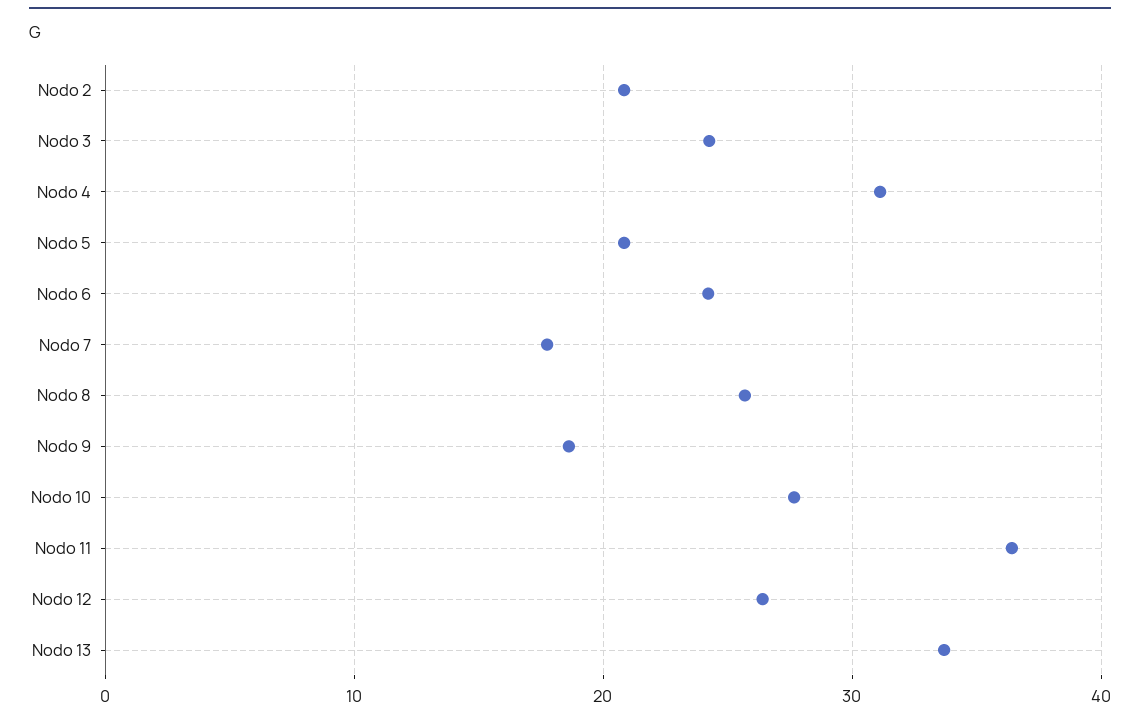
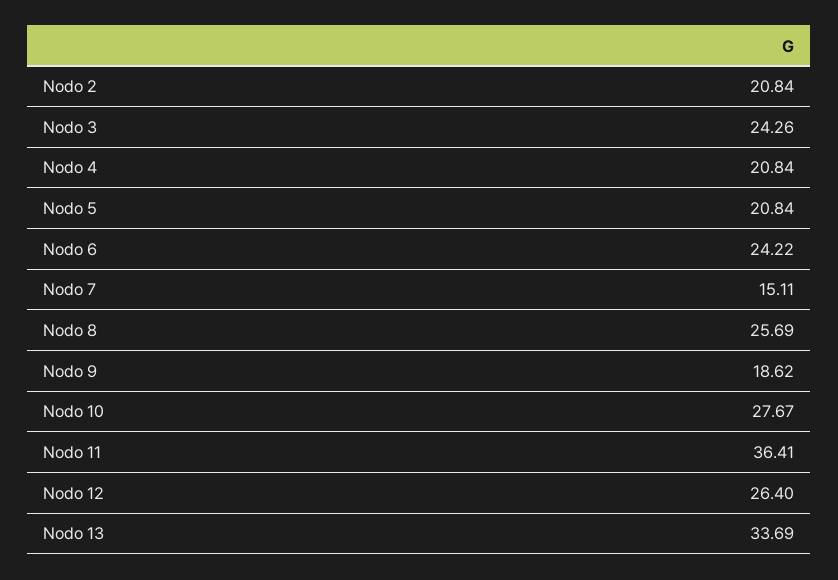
  {
    "Nodo 2": 20.84,
    "Nodo 3": 24.26,
-   "Nodo 4": 31,
+   "Nodo 4": 20.84,
    "Nodo 5": 20.84,
    "Nodo 6": 24.22,
-   "Nodo 7": 18,
+   "Nodo 7": 15.11,
    "Nodo 8": 25.69,
    "Nodo 9": 18.62,
    "Nodo 10": 27.67,
    "Nodo 11": 36.41,
    "Nodo 12": 26.4,
    "Nodo 13": 33.69
  }

